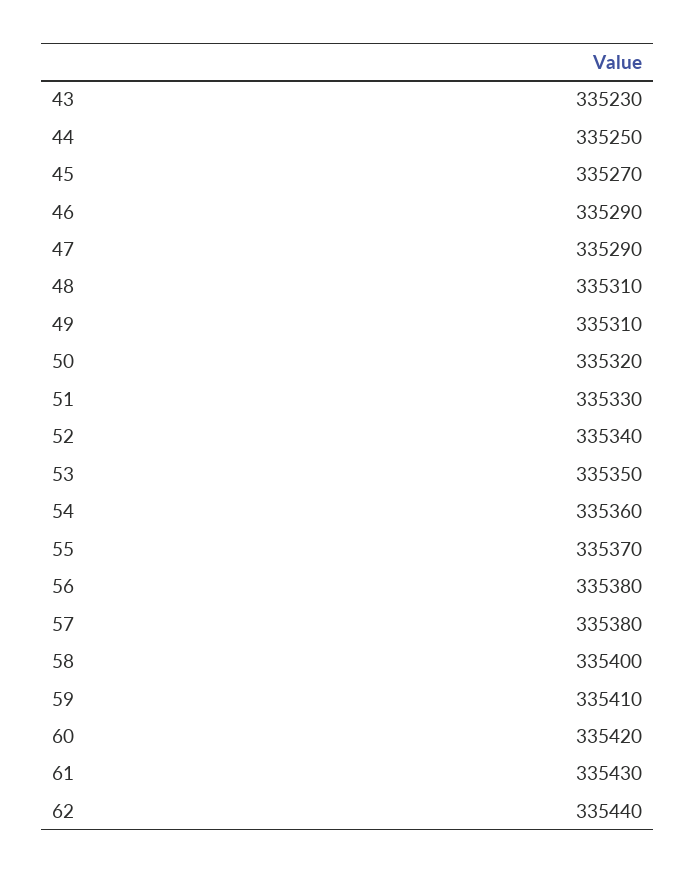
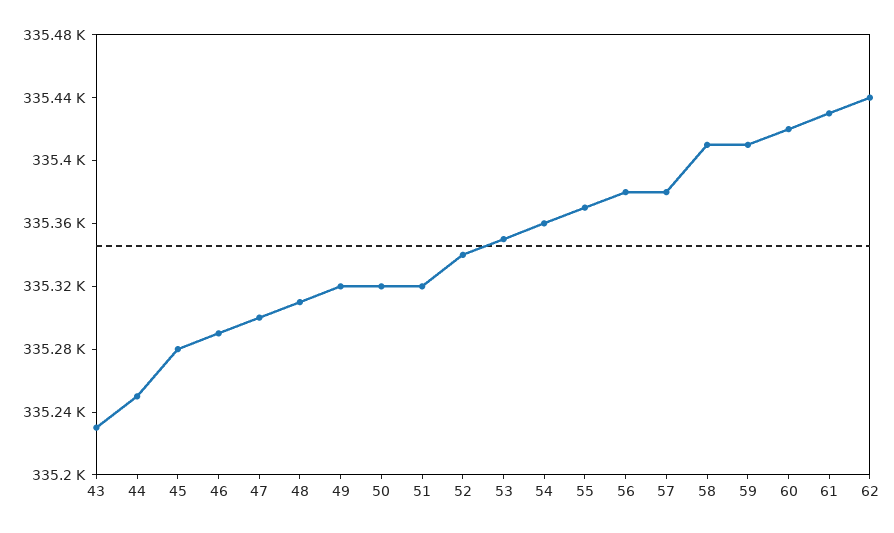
  {
    "43": 335230,
    "44": 335250,
-   "45": 335270,
+   "45": 335280,
    "46": 335290,
-   "47": 335290,
+   "47": 335300,
    "48": 335310,
-   "49": 335310,
+   "49": 335320,
    "50": 335320,
-   "51": 335330,
+   "51": 335320,
    "52": 335340,
    "53": 335350,
    "54": 335360,
    "55": 335370,
    "56": 335380,
    "57": 335380,
-   "58": 335400,
+   "58": 335410,
    "59": 335410,
    "60": 335420,
    "61": 335430,
    "62": 335440
  }

